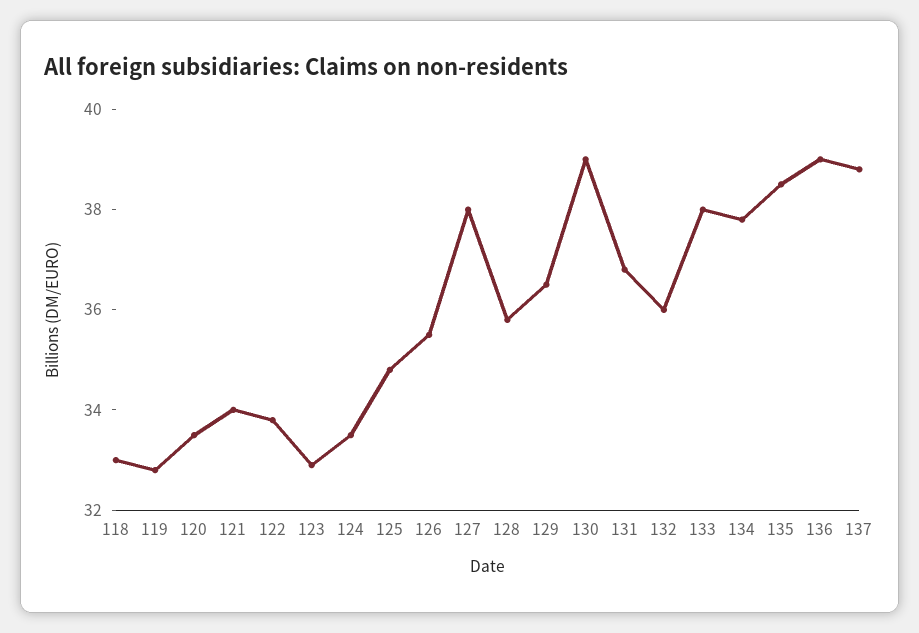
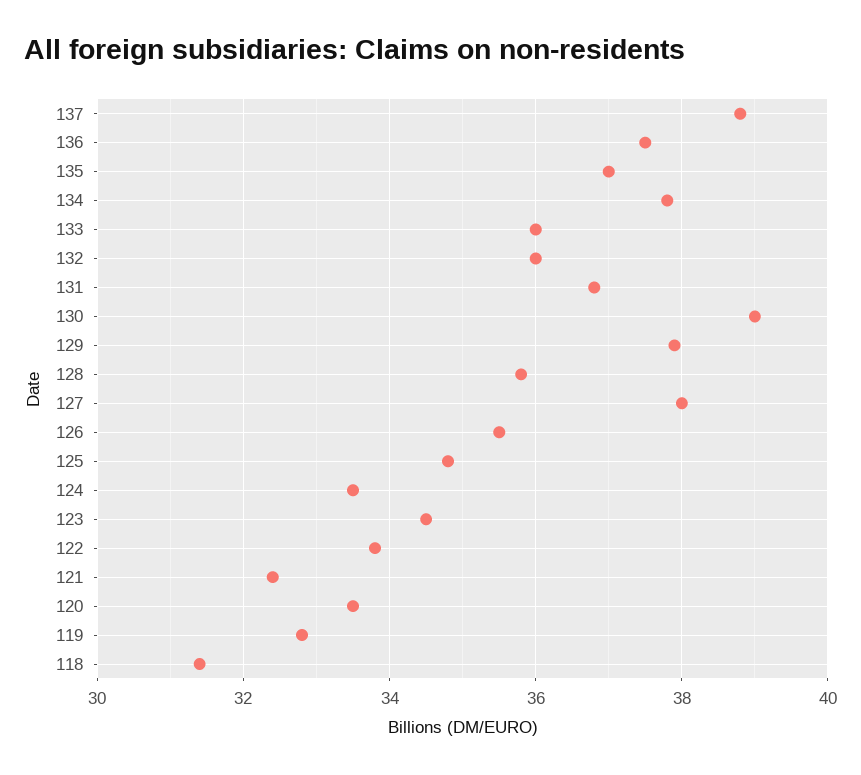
  {
-   "118": 33,
+   "118": 31.5,
    "119": 33,
    "120": 33.5,
-   "121": 34,
+   "121": 32.5,
    "122": 34,
-   "123": 33,
+   "123": 34.5,
    "124": 33.5,
    "125": 35,
    "126": 35.5,
    "127": 38,
    "128": 36,
-   "129": 36.5,
+   "129": 38,
    "130": 39,
    "131": 37,
    "132": 36,
-   "133": 38,
+   "133": 36,
    "134": 38,
-   "135": 38.5,
+   "135": 37,
-   "136": 39,
+   "136": 37.5,
    "137": 39
  }

